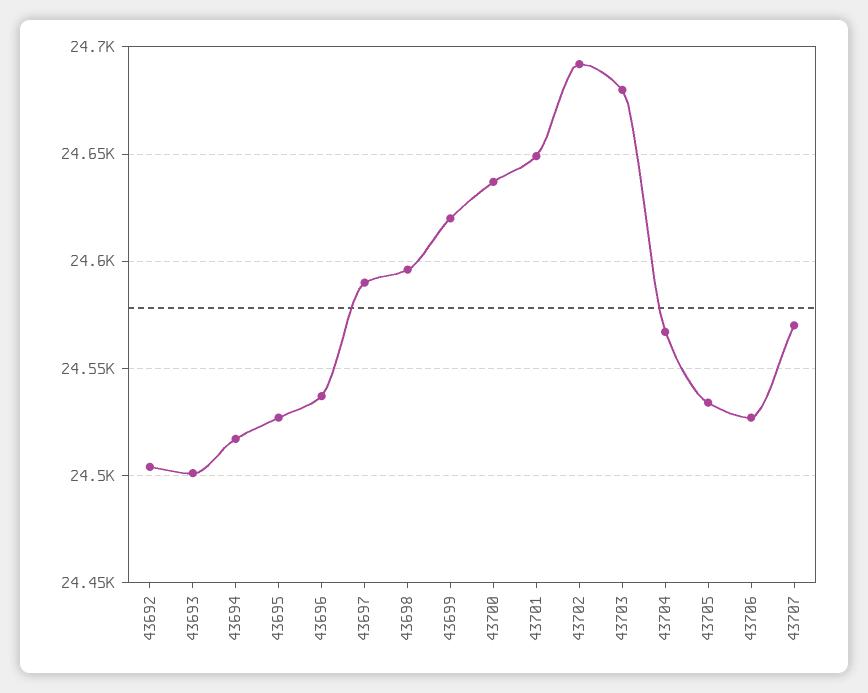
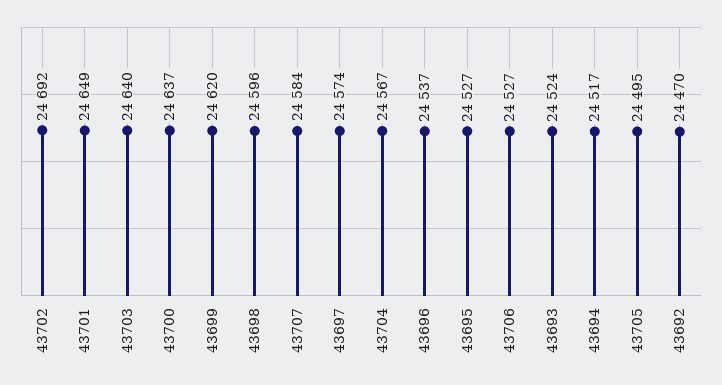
  {
-   "43692": 24505,
+   "43692": 24470,
-   "43693": 24500,
+   "43693": 24524,
    "43694": 24517,
    "43695": 24527,
    "43696": 24537,
-   "43697": 24590,
+   "43697": 24574,
    "43698": 24596,
    "43699": 24620,
    "43700": 24637,
    "43701": 24649,
    "43702": 24692,
-   "43703": 24680,
+   "43703": 24640,
    "43704": 24567,
-   "43705": 24535,
+   "43705": 24495,
    "43706": 24527,
-   "43707": 24570
+   "43707": 24584
  }

